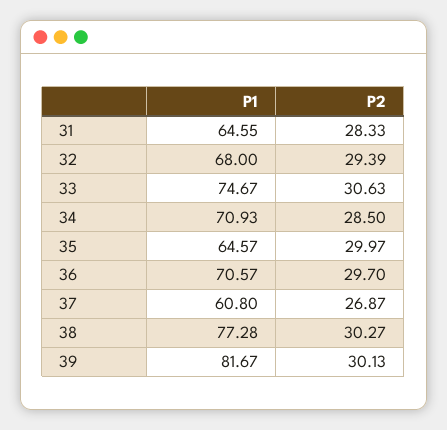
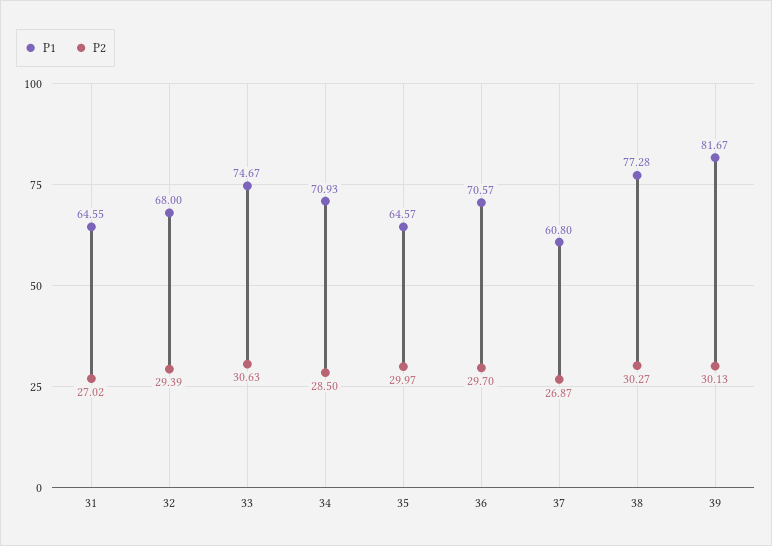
  {
    "P1": {
      "31": 64.55,
      "32": 68,
      "33": 74.67,
      "34": 70.93,
      "35": 64.57,
      "36": 70.57,
      "37": 60.8,
      "38": 77.28,
      "39": 81.67
    },
    "P2": {
-     "31": 28.33,
+     "31": 27.02,
      "32": 29.39,
      "33": 30.63,
      "34": 28.5,
      "35": 29.97,
      "36": 29.7,
      "37": 26.87,
      "38": 30.27,
      "39": 30.13
    }
  }

